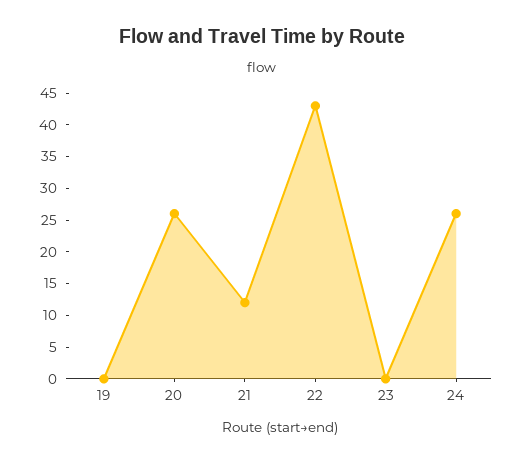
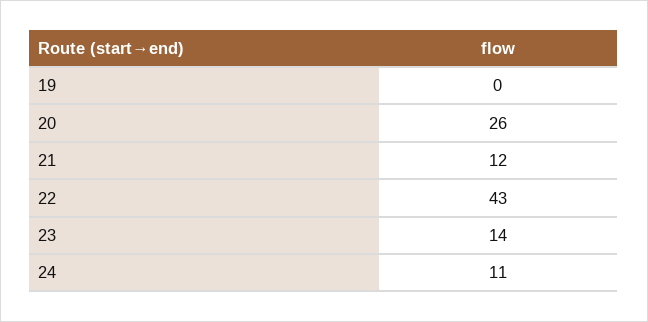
  {
    "19": 0,
    "20": 26,
    "21": 12,
    "22": 43,
-   "23": 0,
+   "23": 14,
-   "24": 25
+   "24": 11
  }

